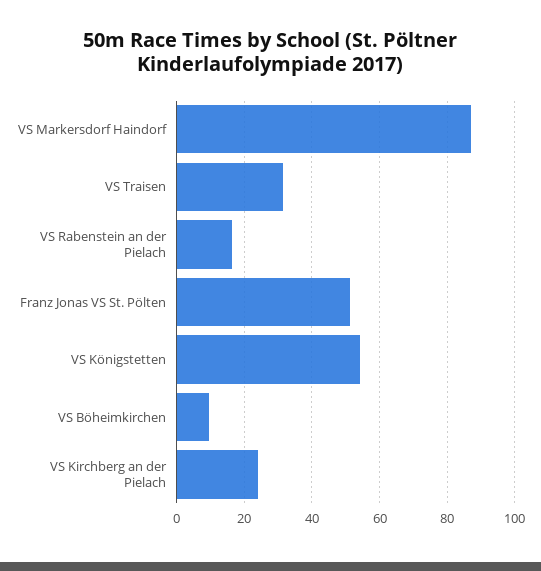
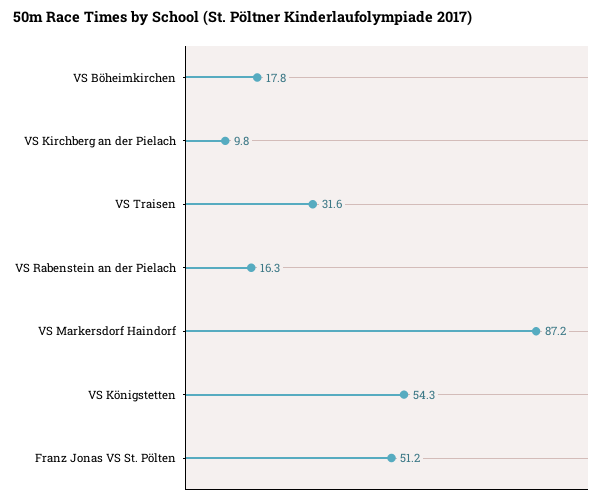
  {
    "VS Markersdorf Haindorf": 87.2,
    "VS Traisen": 31.6,
    "VS Rabenstein an der Pielach": 16.3,
    "Franz Jonas VS St. Pölten": 51.2,
    "VS Königstetten": 54.3,
-   "VS Böheimkirchen": 10,
+   "VS Böheimkirchen": 17.8,
-   "VS Kirchberg an der Pielach": 24
+   "VS Kirchberg an der Pielach": 9.8
  }

